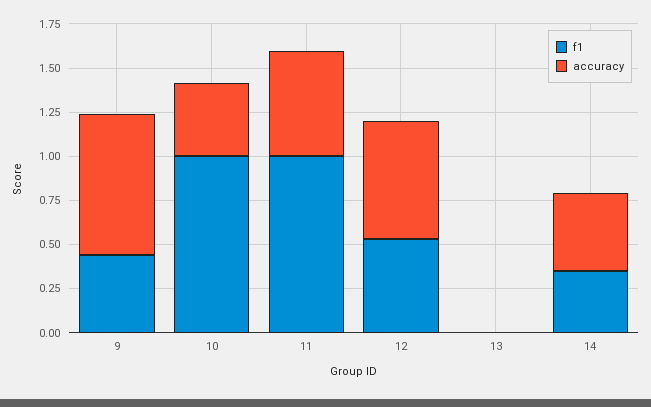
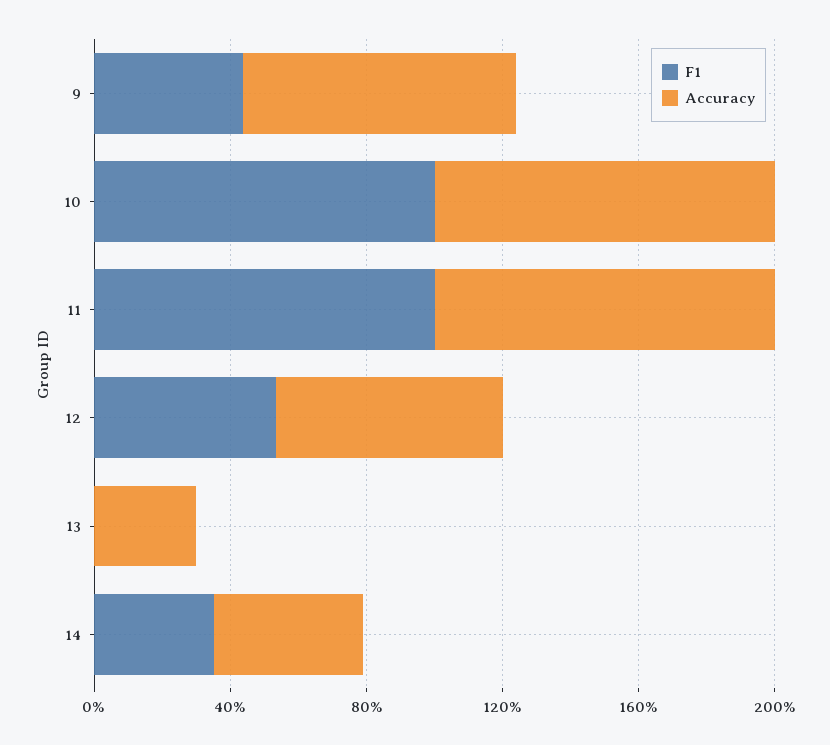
  {
    "f1": {
      "9": 0.45,
      "10": 1,
      "11": 1,
      "12": 0.55,
      "13": 0,
      "14": 0.35
    },
    "accuracy": {
      "9": 0.8,
-     "10": 0.4,
+     "10": 1,
-     "11": 0.6,
+     "11": 1,
      "12": 0.65,
-     "13": 0,
+     "13": 0.3,
      "14": 0.45
    }
  }

